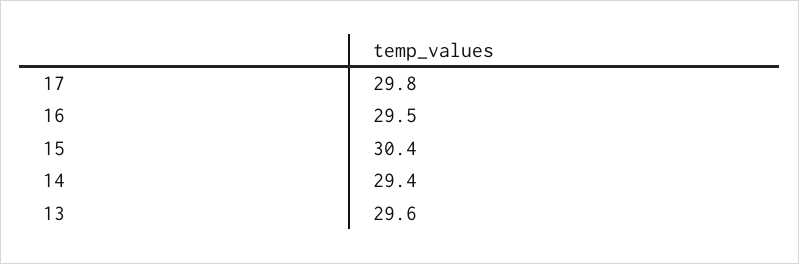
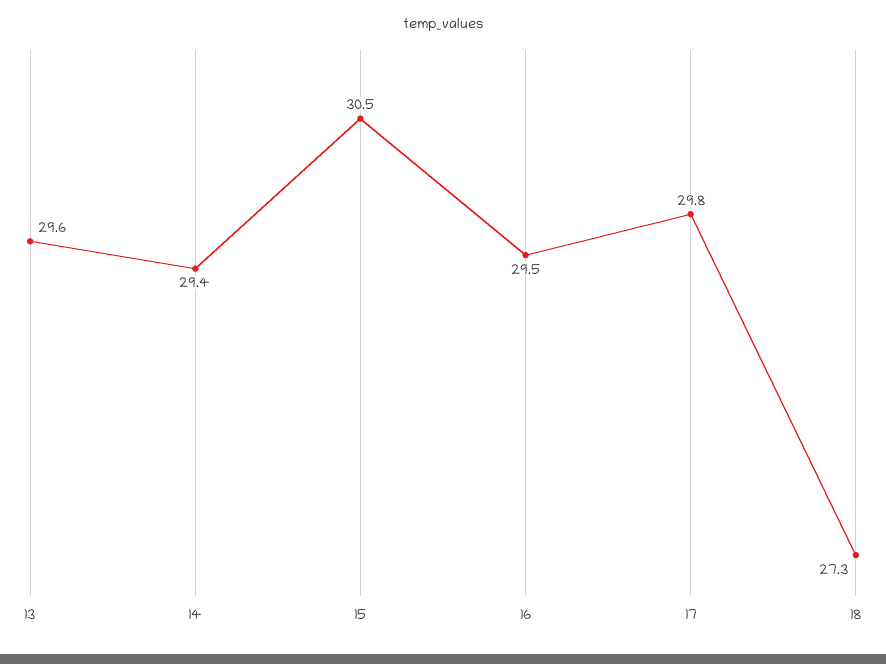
  {
    "17": 29.8,
    "16": 29.5,
-   "15": 30.4,
+   "15": 30.5,
    "14": 29.4,
-   "13": 29.6
+   "13": 29.6,
+   "18": 27.3
  }

